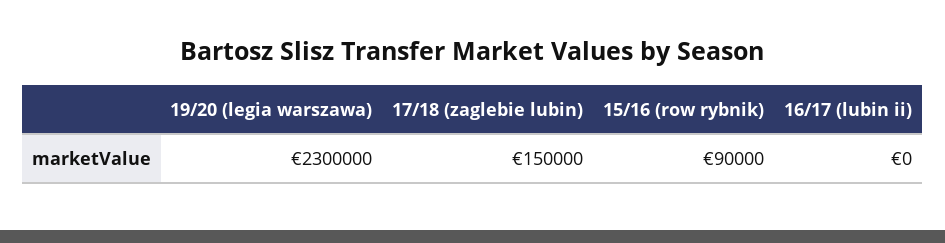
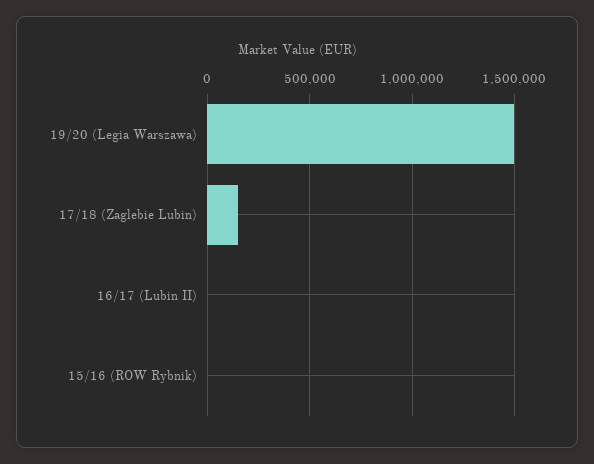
  {
-   "19/20 (legia warszawa)": 2300000,
+   "19/20 (legia warszawa)": 1500000,
    "17/18 (zaglebie lubin)": 150000,
-   "15/16 (row rybnik)": 90000,
+   "15/16 (row rybnik)": 0,
    "16/17 (lubin ii)": 0
  }

